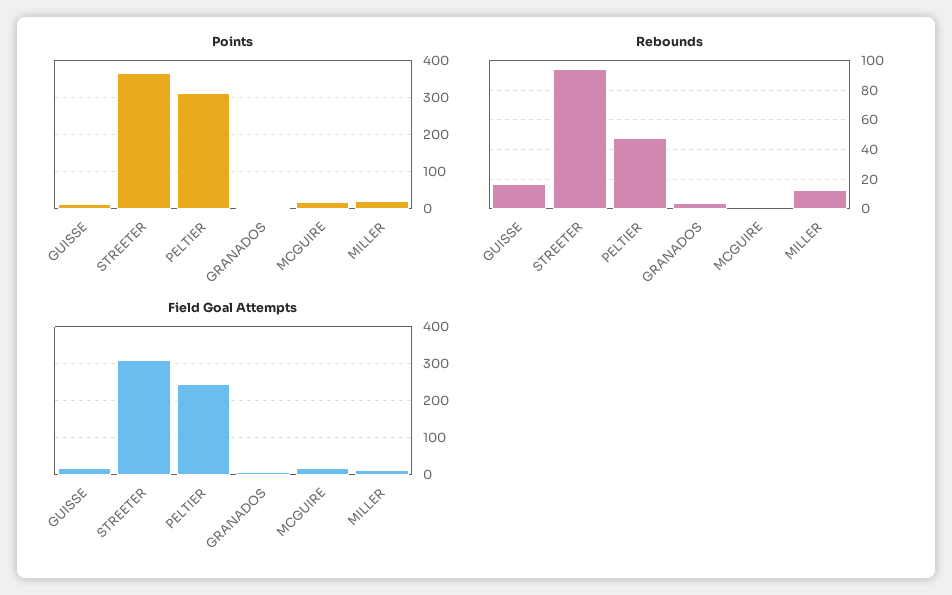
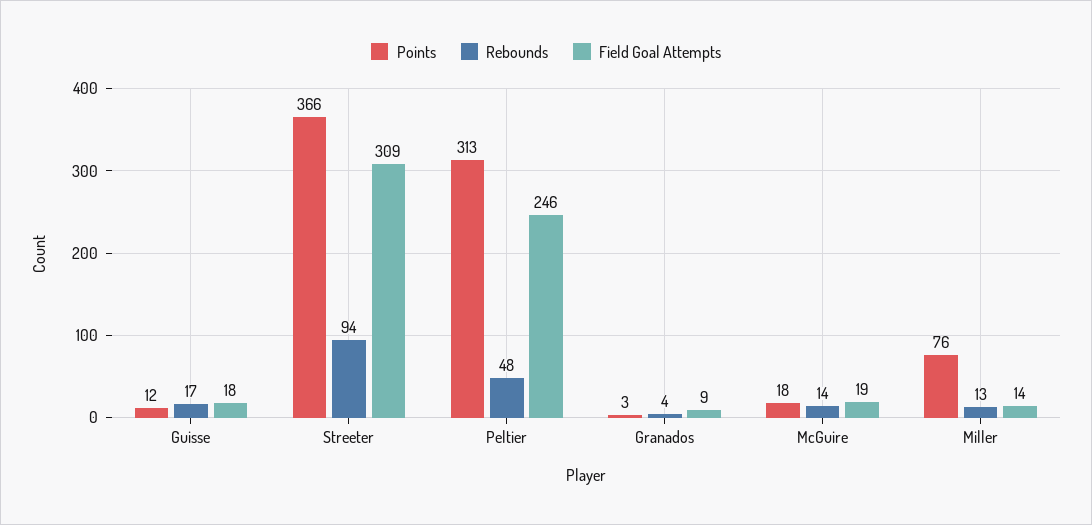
  {
    "Points": {
      "GUISSE": 12,
      "STREETER": 366,
      "PELTIER": 313,
      "GRANADOS": 3,
      "MCGUIRE": 18,
-     "MILLER": 20
+     "MILLER": 76
    },
    "Rebounds": {
      "GUISSE": 17,
      "STREETER": 94,
      "PELTIER": 48,
      "GRANADOS": 4,
-     "MCGUIRE": 0,
+     "MCGUIRE": 14,
      "MILLER": 13
    },
    "Field Goal Attempts": {
      "GUISSE": 18,
      "STREETER": 309,
      "PELTIER": 246,
      "GRANADOS": 9,
      "MCGUIRE": 19,
      "MILLER": 14
    }
  }

